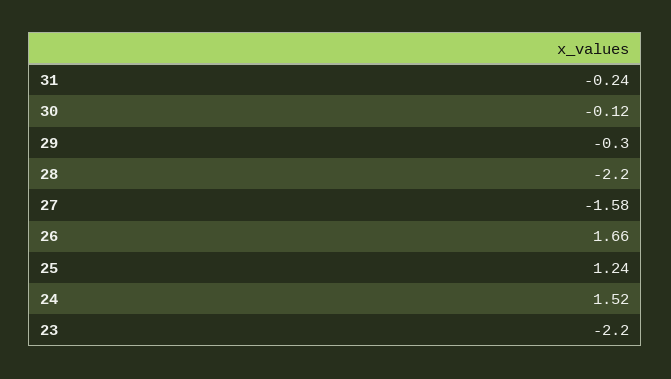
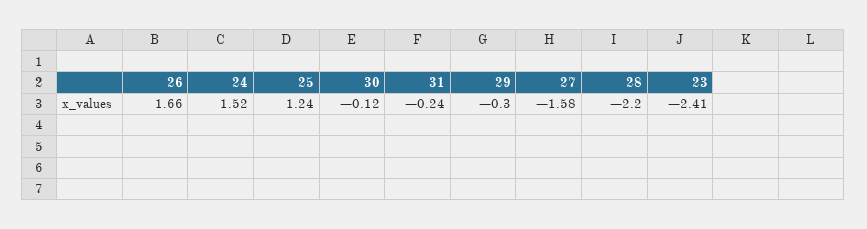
  {
    "31": -0.24,
    "30": -0.12,
    "29": -0.3,
    "28": -2.2,
    "27": -1.58,
    "26": 1.66,
    "25": 1.24,
    "24": 1.52,
-   "23": -2.2
+   "23": -2.41
  }

